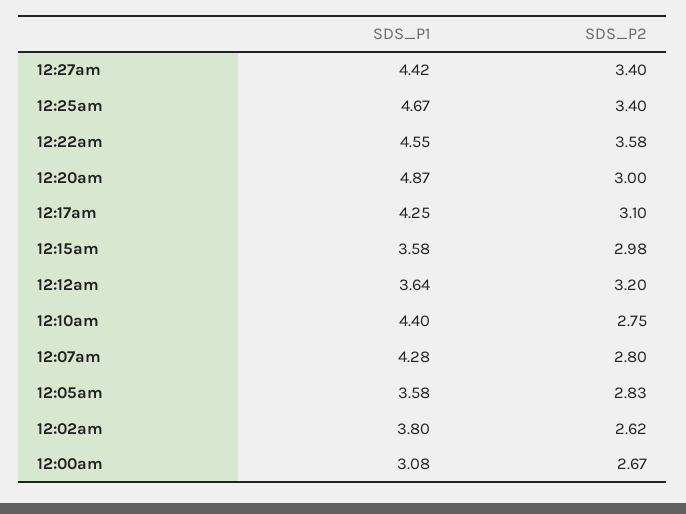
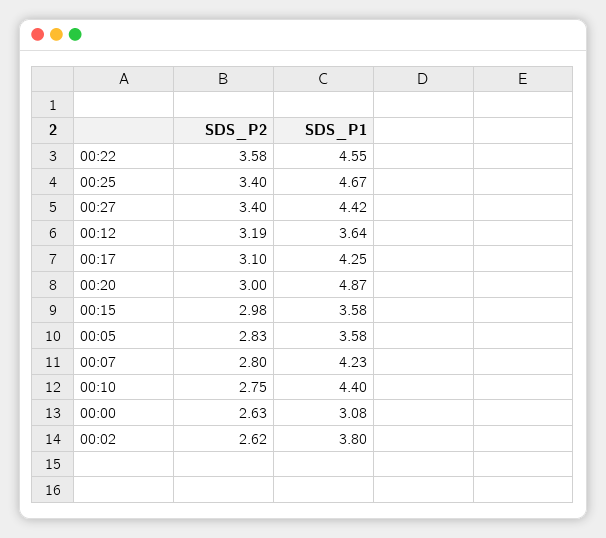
  {
    "SDS_P1": {
      "12:27am": 4.42,
      "12:25am": 4.67,
      "12:22am": 4.55,
      "12:20am": 4.87,
      "12:17am": 4.25,
      "12:15am": 3.58,
      "12:12am": 3.64,
      "12:10am": 4.4,
-     "12:07am": 4.28,
+     "12:07am": 4.23,
      "12:05am": 3.58,
      "12:02am": 3.8,
      "12:00am": 3.08
    },
    "SDS_P2": {
      "12:27am": 3.4,
      "12:25am": 3.4,
      "12:22am": 3.58,
      "12:20am": 3,
      "12:17am": 3.1,
      "12:15am": 2.98,
-     "12:12am": 3.2,
+     "12:12am": 3.19,
      "12:10am": 2.75,
      "12:07am": 2.8,
      "12:05am": 2.83,
      "12:02am": 2.62,
-     "12:00am": 2.67
+     "12:00am": 2.63
    }
  }

